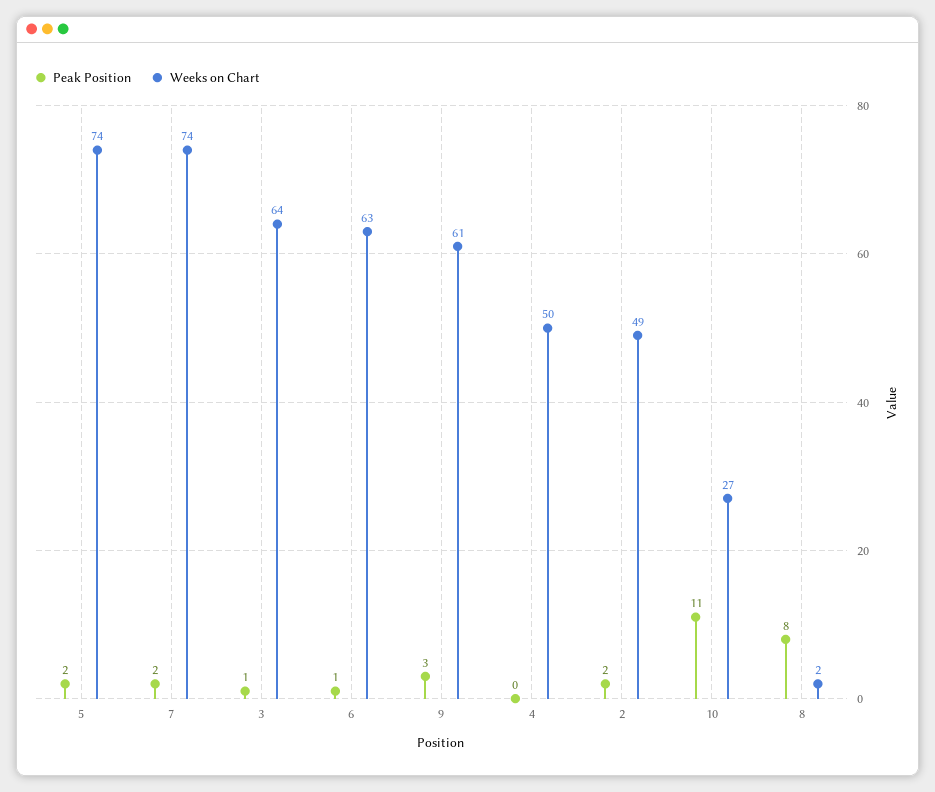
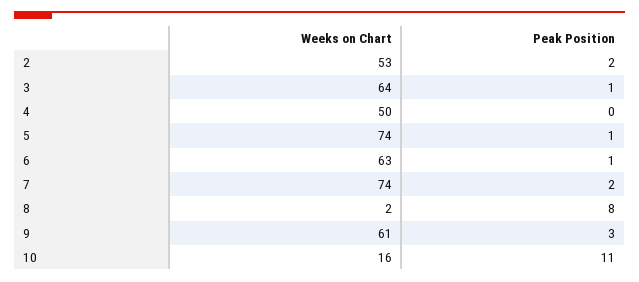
  {
    "Peak Position": {
-     "5": 2,
+     "5": 1,
      "7": 2,
      "3": 1,
      "6": 1,
      "9": 3,
      "4": 0,
      "2": 2,
      "10": 11,
      "8": 8
    },
    "Weeks on Chart": {
      "5": 74,
      "7": 74,
      "3": 64,
      "6": 63,
      "9": 61,
      "4": 50,
-     "2": 49,
+     "2": 53,
-     "10": 27,
+     "10": 16,
      "8": 2
    }
  }

